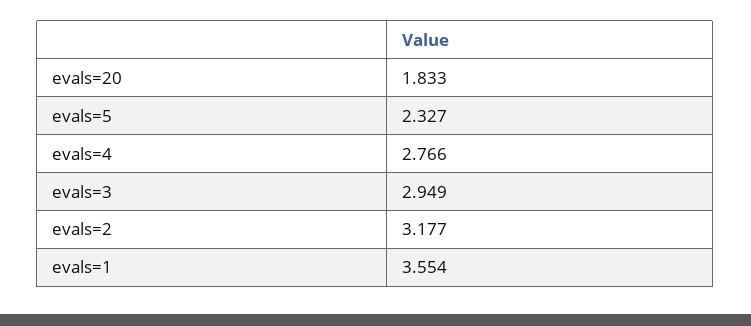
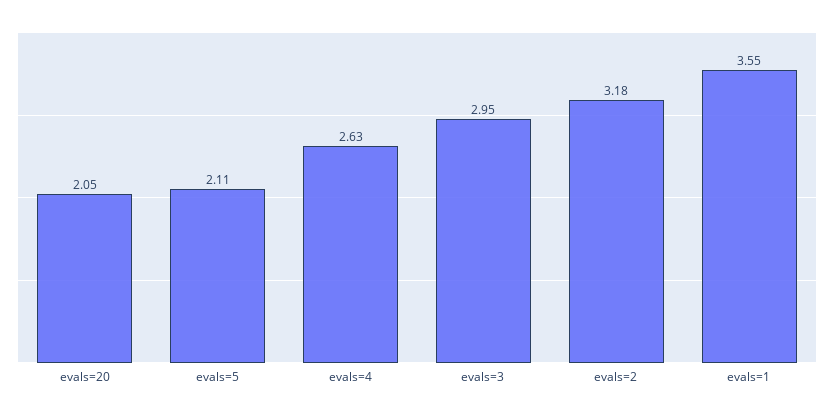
  {
-   "evals=20": 1.833,
+   "evals=20": 2.05,
-   "evals=5": 2.327,
+   "evals=5": 2.11,
-   "evals=4": 2.766,
+   "evals=4": 2.63,
    "evals=3": 2.949,
    "evals=2": 3.177,
    "evals=1": 3.554
  }

